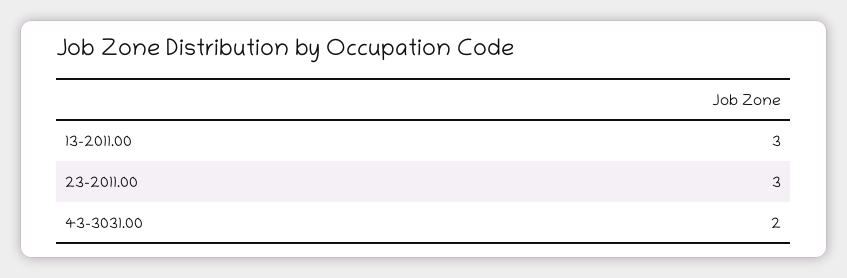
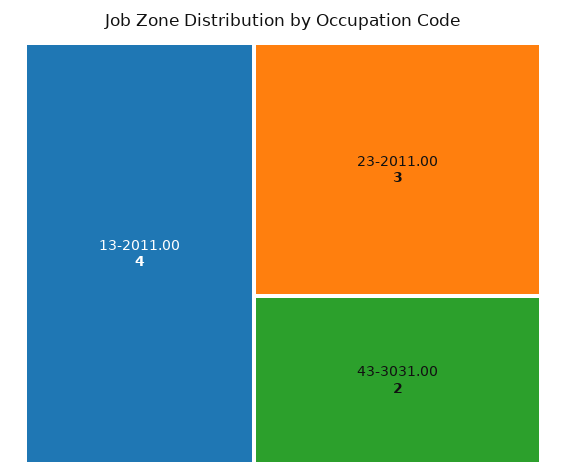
  {
-   "13-2011.00": 3,
+   "13-2011.00": 4,
    "23-2011.00": 3,
    "43-3031.00": 2
  }

